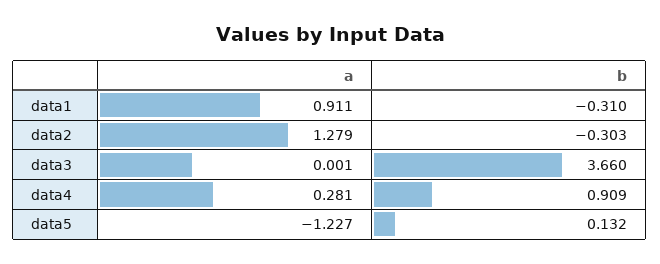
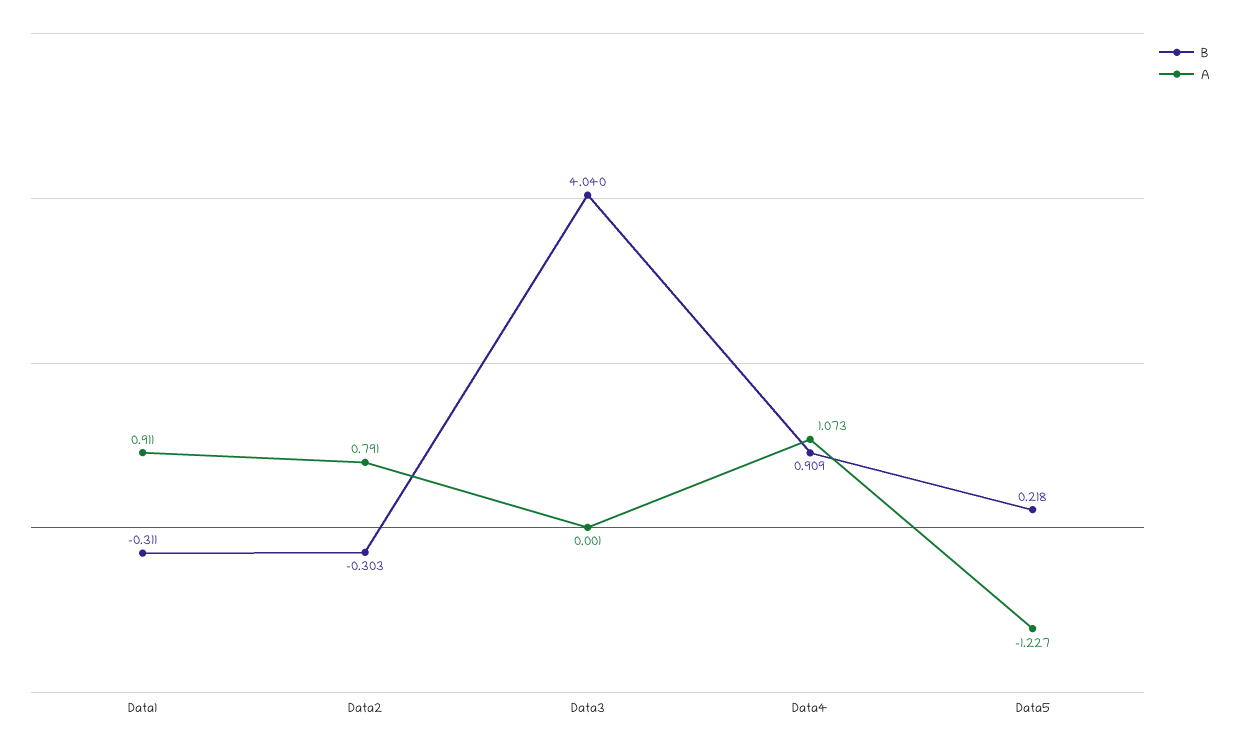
  {
    "a": {
      "data1": 0.911,
-     "data2": 1.279,
+     "data2": 0.791,
      "data3": 0.001,
-     "data4": 0.281,
+     "data4": 1.073,
      "data5": -1.227
    },
    "b": {
-     "data1": -0.31,
+     "data1": -0.311,
      "data2": -0.303,
-     "data3": 3.66,
+     "data3": 4.04,
      "data4": 0.909,
-     "data5": 0.132
+     "data5": 0.218
    }
  }

